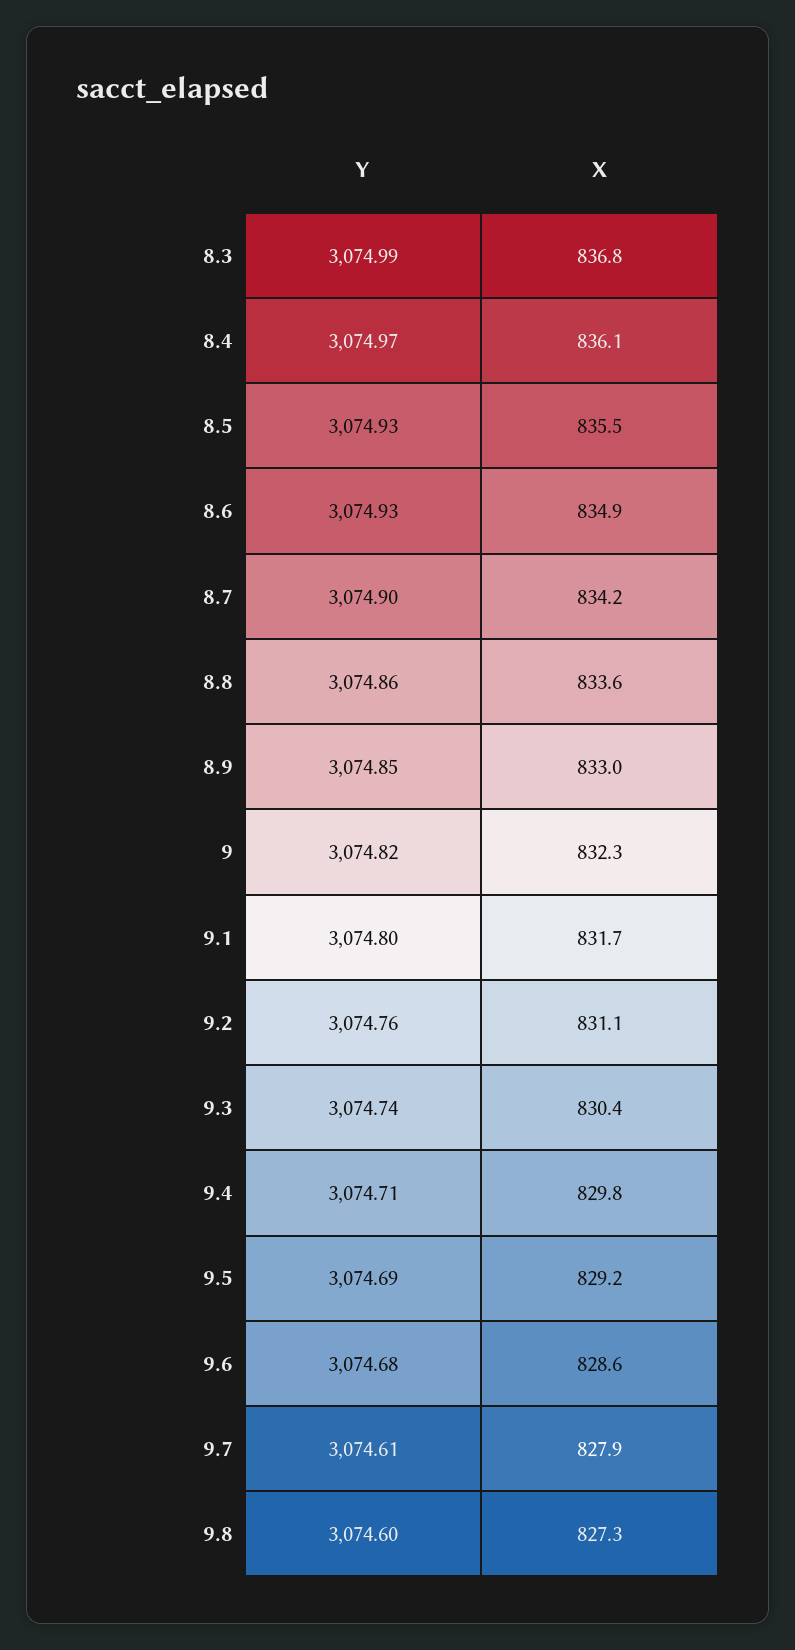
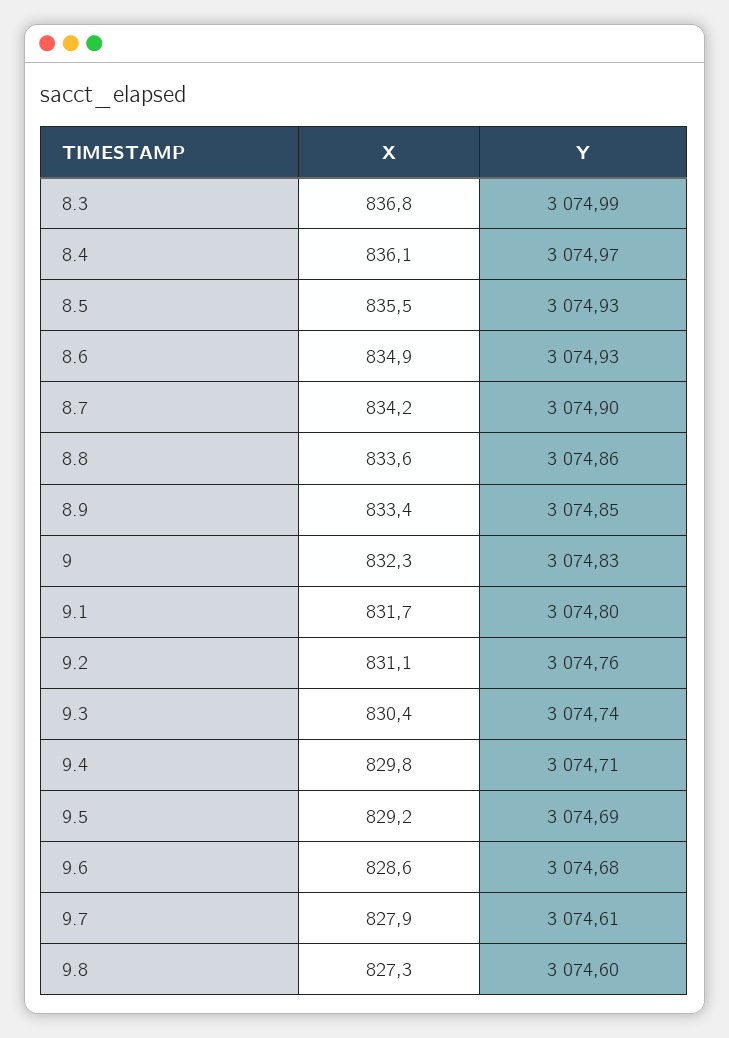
  {
    "Y": {
      "8.3": 3074.99,
      "8.4": 3074.97,
      "8.5": 3074.93,
      "8.6": 3074.93,
      "8.7": 3074.9,
      "8.8": 3074.86,
      "8.9": 3074.85,
-     "9": 3074.82,
+     "9": 3074.83,
      "9.1": 3074.8,
      "9.2": 3074.76,
      "9.3": 3074.74,
      "9.4": 3074.71,
      "9.5": 3074.69,
      "9.6": 3074.68,
      "9.7": 3074.61,
      "9.8": 3074.6
    },
    "X": {
      "8.3": 836.8,
      "8.4": 836.1,
      "8.5": 835.5,
      "8.6": 834.9,
      "8.7": 834.2,
      "8.8": 833.6,
-     "8.9": 833,
+     "8.9": 833.4,
      "9": 832.3,
      "9.1": 831.7,
      "9.2": 831.1,
      "9.3": 830.4,
      "9.4": 829.8,
      "9.5": 829.2,
      "9.6": 828.6,
      "9.7": 827.9,
      "9.8": 827.3
    }
  }

